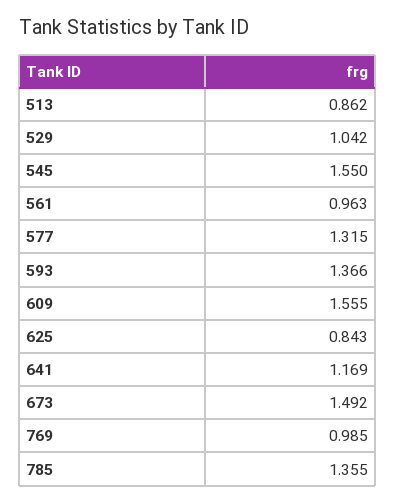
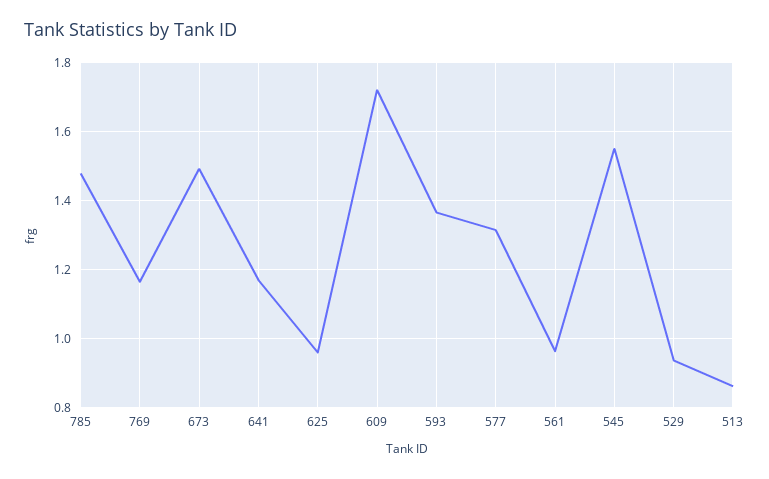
  {
    "513": 0.862,
-   "529": 1.042,
+   "529": 0.94,
    "545": 1.55,
    "561": 0.963,
    "577": 1.315,
    "593": 1.366,
-   "609": 1.555,
+   "609": 1.72,
-   "625": 0.843,
+   "625": 0.96,
    "641": 1.169,
    "673": 1.492,
-   "769": 0.985,
+   "769": 1.16,
-   "785": 1.355
+   "785": 1.48
  }

